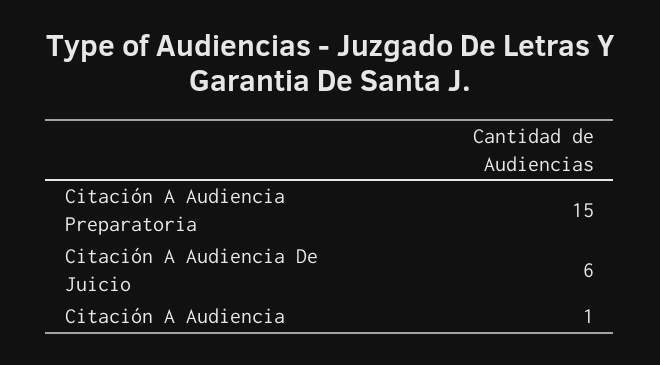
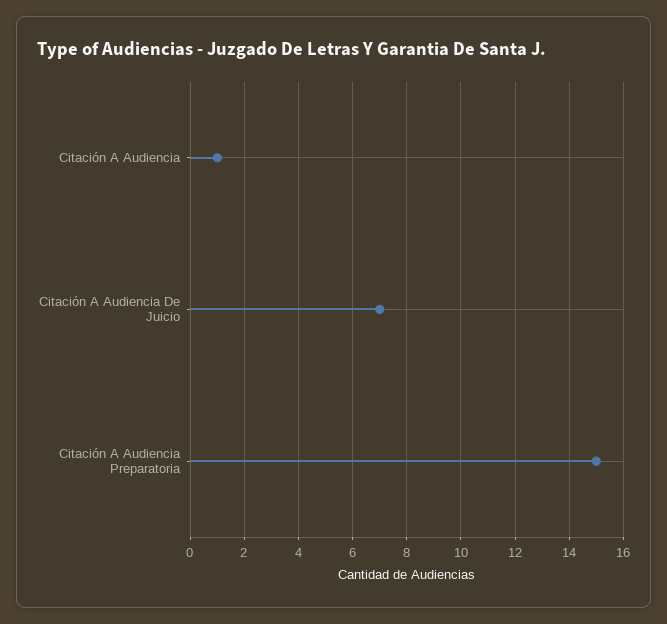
  {
    "Citación A Audiencia Preparatoria": 15,
-   "Citación A Audiencia De Juicio": 6,
+   "Citación A Audiencia De Juicio": 7,
    "Citación A Audiencia": 1
  }

